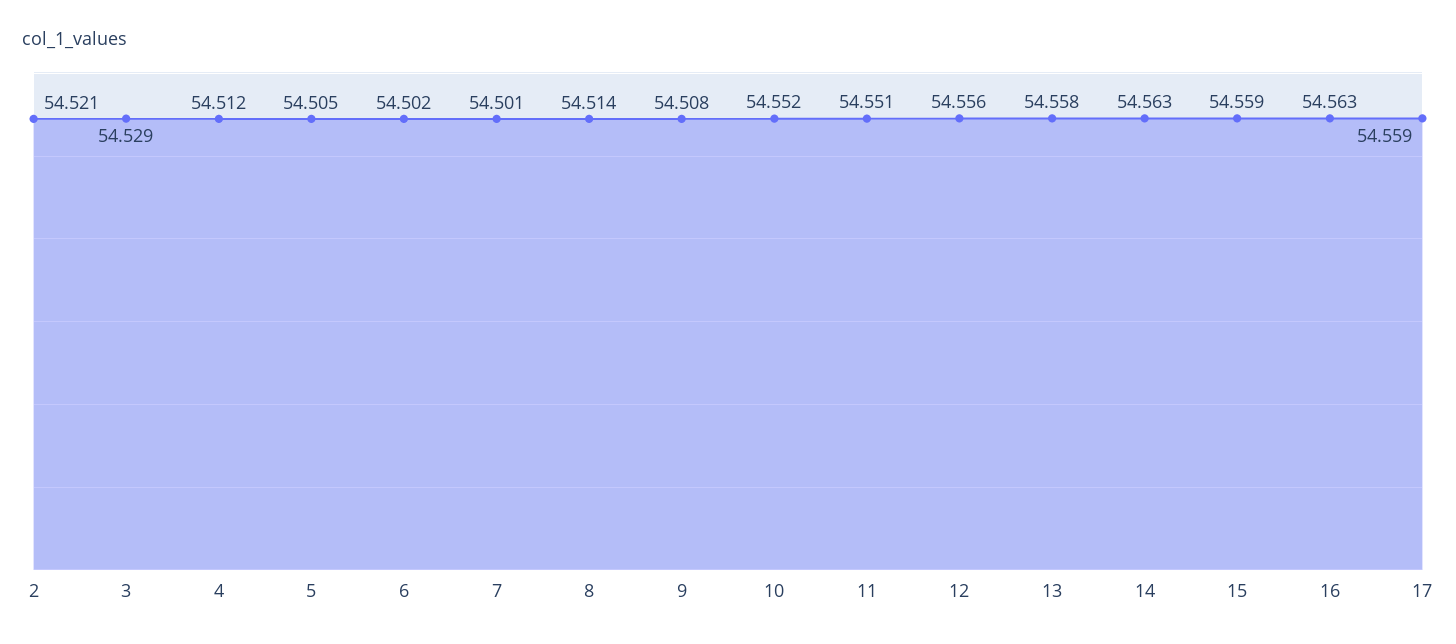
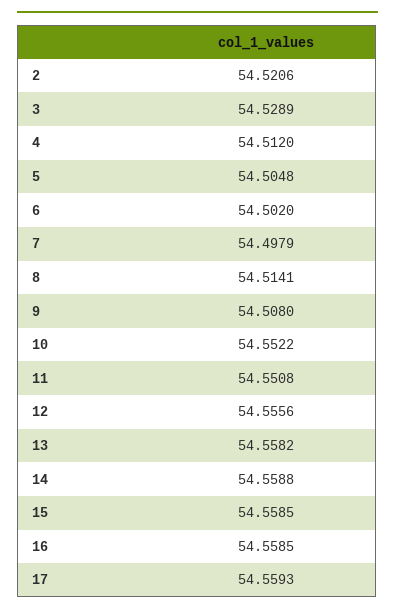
  {
    "2": 54.5206,
    "3": 54.5289,
    "4": 54.512,
    "5": 54.5048,
    "6": 54.502,
-   "7": 54.501,
+   "7": 54.4979,
    "8": 54.5141,
    "9": 54.508,
    "10": 54.5522,
    "11": 54.5508,
    "12": 54.5556,
    "13": 54.5582,
-   "14": 54.563,
+   "14": 54.5588,
    "15": 54.5585,
-   "16": 54.563,
+   "16": 54.5585,
    "17": 54.5593
  }

